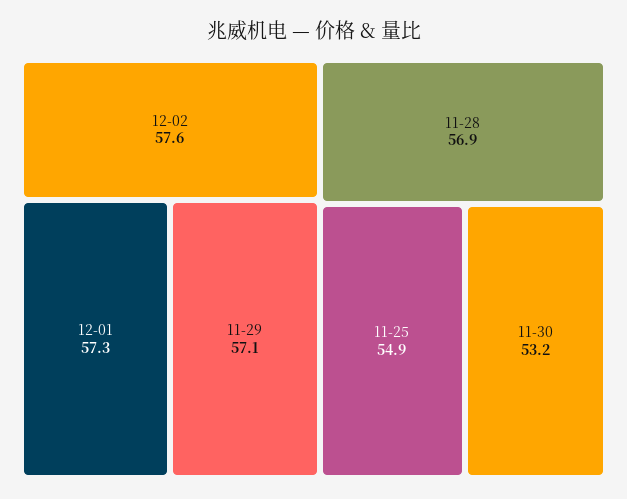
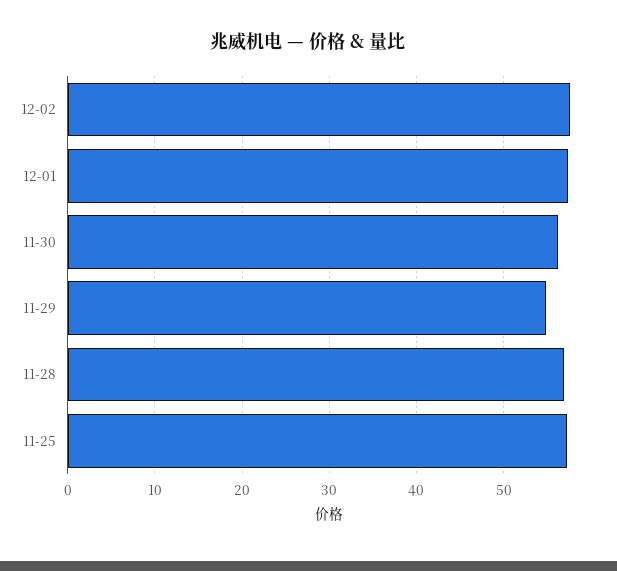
  {
    "12-02": 57.6,
    "12-01": 57.3,
-   "11-29": 57.1,
+   "11-29": 55,
    "11-28": 56.9,
-   "11-25": 54.9,
+   "11-25": 57,
-   "11-30": 53.2
+   "11-30": 56
  }

